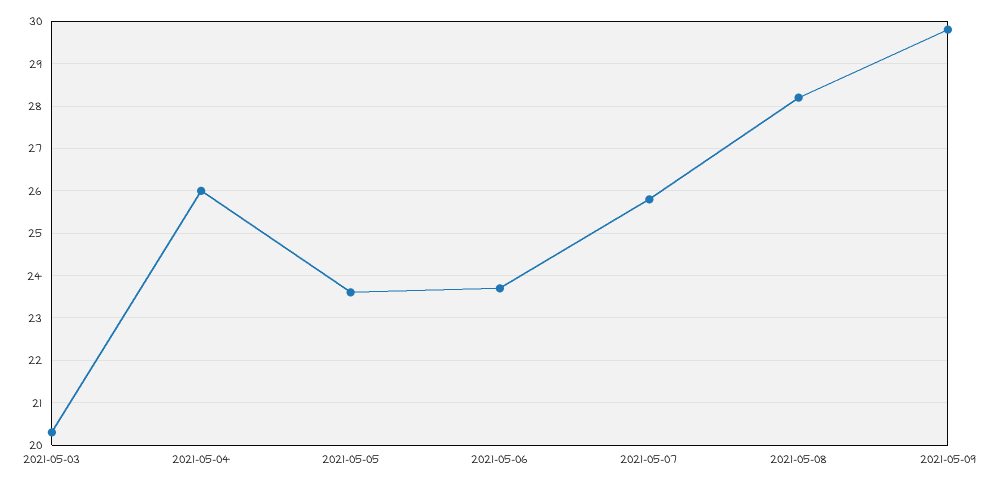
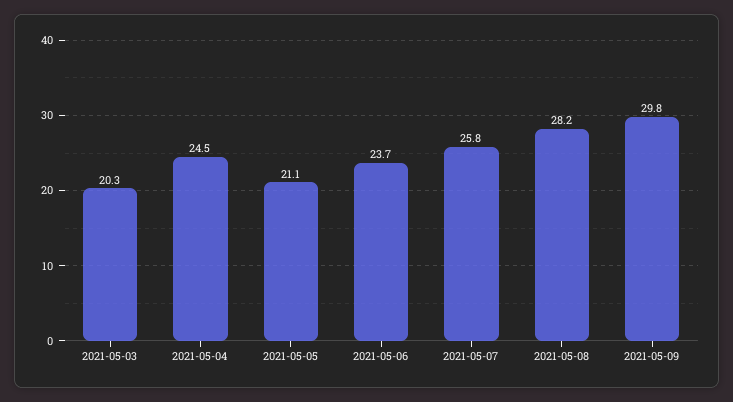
  {
    "2021-05-03": 20.3,
-   "2021-05-04": 26,
+   "2021-05-04": 24.5,
-   "2021-05-05": 23.5,
+   "2021-05-05": 21.1,
    "2021-05-06": 23.7,
    "2021-05-07": 25.8,
    "2021-05-08": 28.2,
    "2021-05-09": 29.8
  }

